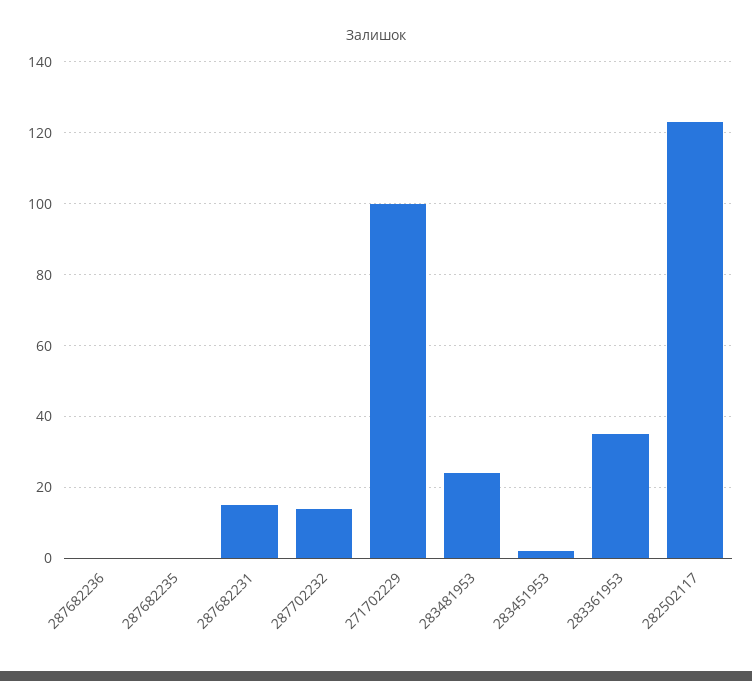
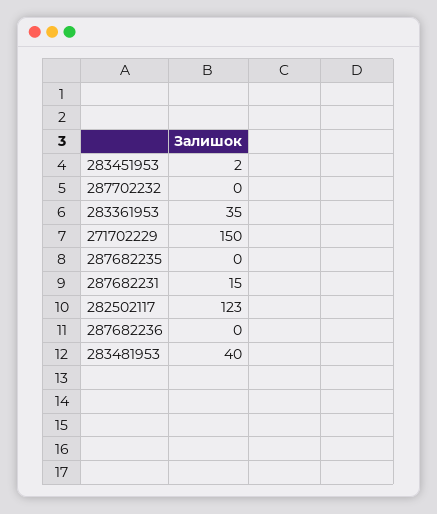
  {
    "287682236": 0,
    "287682235": 0,
    "287682231": 15,
-   "287702232": 15,
+   "287702232": 0,
-   "271702229": 100,
+   "271702229": 150,
-   "283481953": 25,
+   "283481953": 40,
    "283451953": 2,
    "283361953": 35,
    "282502117": 123
  }

